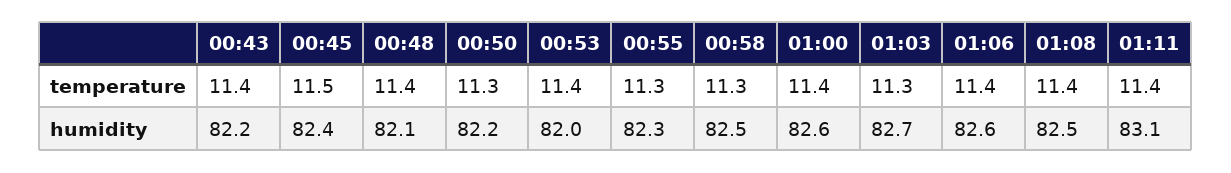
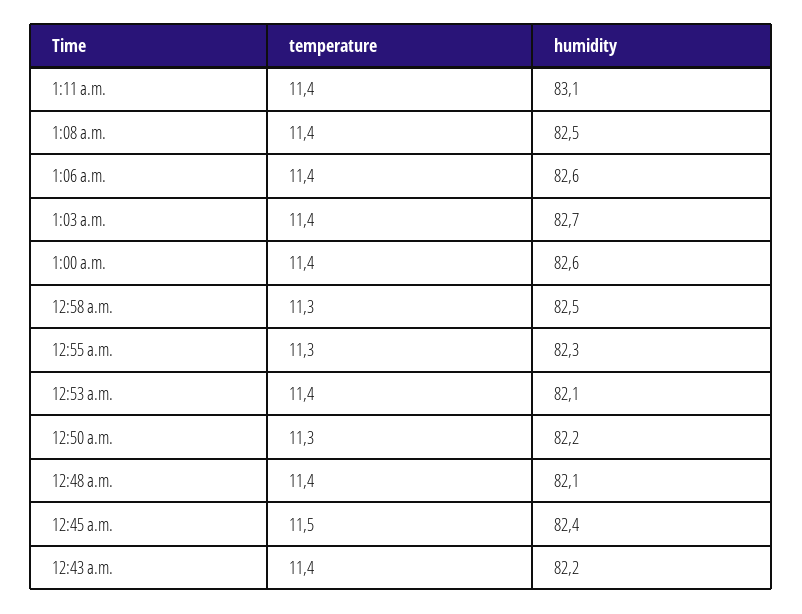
  {
    "00:43": {
      "temperature": 11.4,
      "humidity": 82.2
    },
    "00:45": {
      "temperature": 11.5,
      "humidity": 82.4
    },
    "00:48": {
      "temperature": 11.4,
      "humidity": 82.1
    },
    "00:50": {
      "temperature": 11.3,
      "humidity": 82.2
    },
    "00:53": {
      "temperature": 11.4,
-     "humidity": 82
+     "humidity": 82.1
    },
    "00:55": {
      "temperature": 11.3,
      "humidity": 82.3
    },
    "00:58": {
      "temperature": 11.3,
      "humidity": 82.5
    },
    "01:00": {
      "temperature": 11.4,
      "humidity": 82.6
    },
    "01:03": {
-     "temperature": 11.3,
+     "temperature": 11.4,
      "humidity": 82.7
    },
    "01:06": {
      "temperature": 11.4,
      "humidity": 82.6
    },
    "01:08": {
      "temperature": 11.4,
      "humidity": 82.5
    },
    "01:11": {
      "temperature": 11.4,
      "humidity": 83.1
    }
  }

